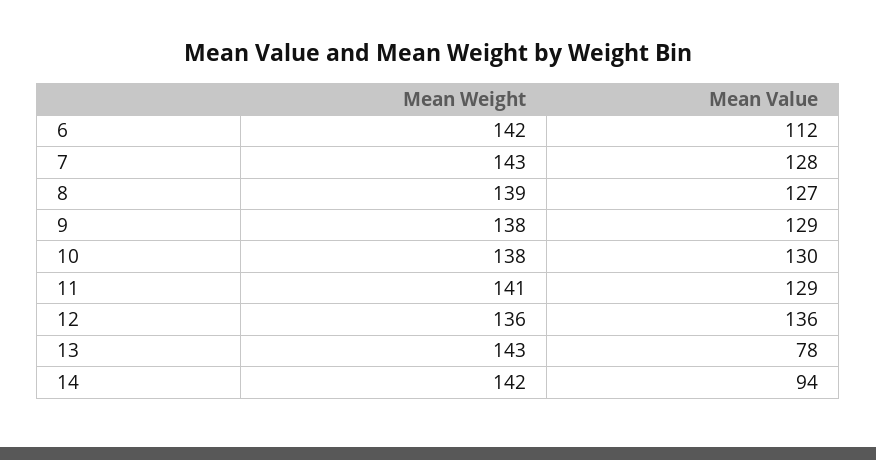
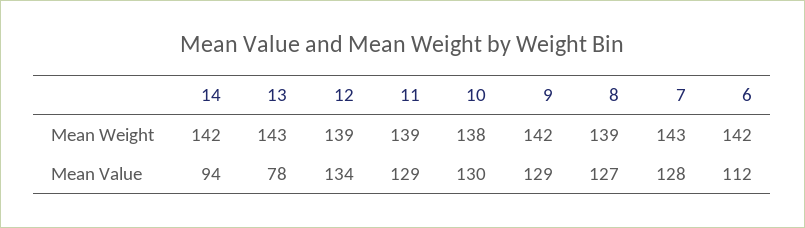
  {
    "Mean Weight": {
      "6": 142,
      "7": 143,
      "8": 139,
-     "9": 138,
+     "9": 142,
      "10": 138,
-     "11": 141,
+     "11": 139,
-     "12": 136,
+     "12": 139,
      "13": 143,
      "14": 142
    },
    "Mean Value": {
      "6": 112,
      "7": 128,
      "8": 127,
      "9": 129,
      "10": 130,
      "11": 129,
-     "12": 136,
+     "12": 134,
      "13": 78,
      "14": 94
    }
  }

